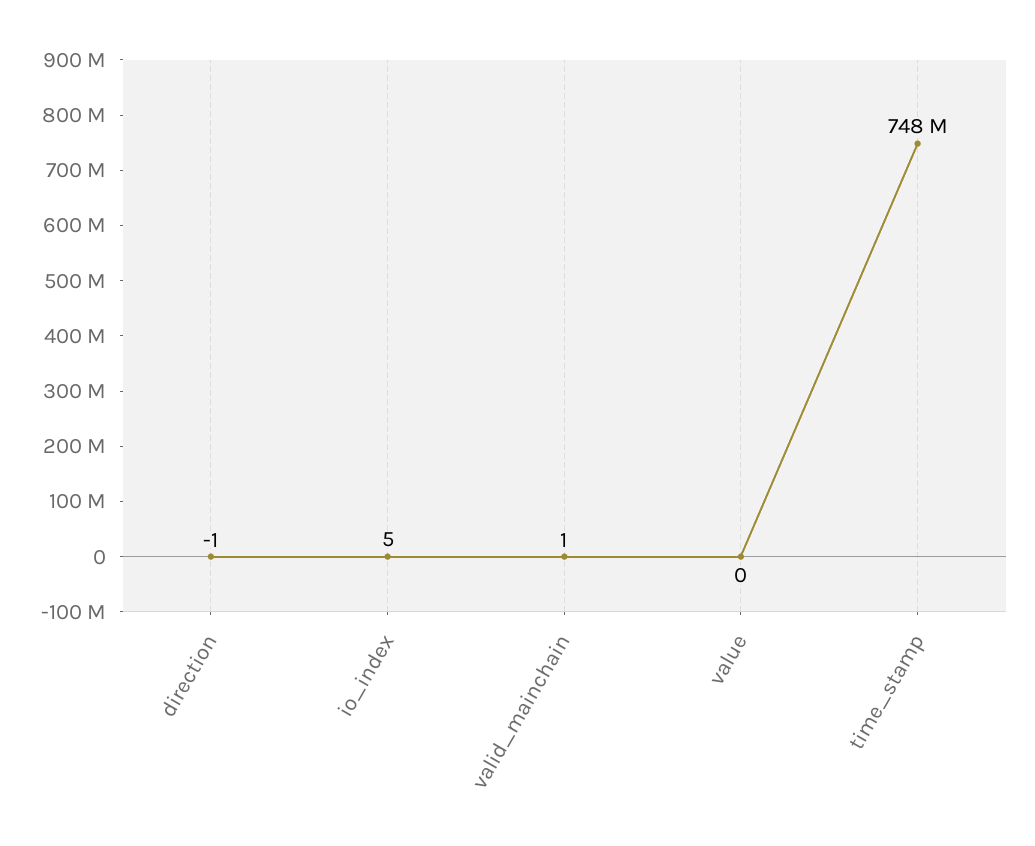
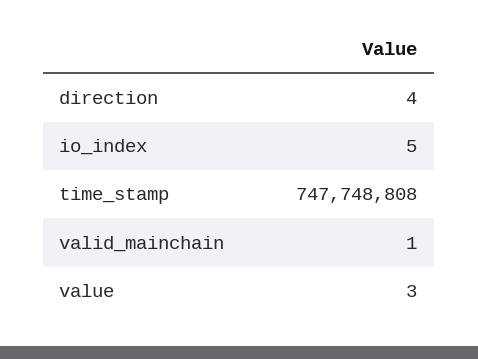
  {
-   "direction": -1,
+   "direction": 4,
    "io_index": 5,
    "valid_mainchain": 1,
-   "value": 0,
+   "value": 3,
    "time_stamp": 747748808
  }

